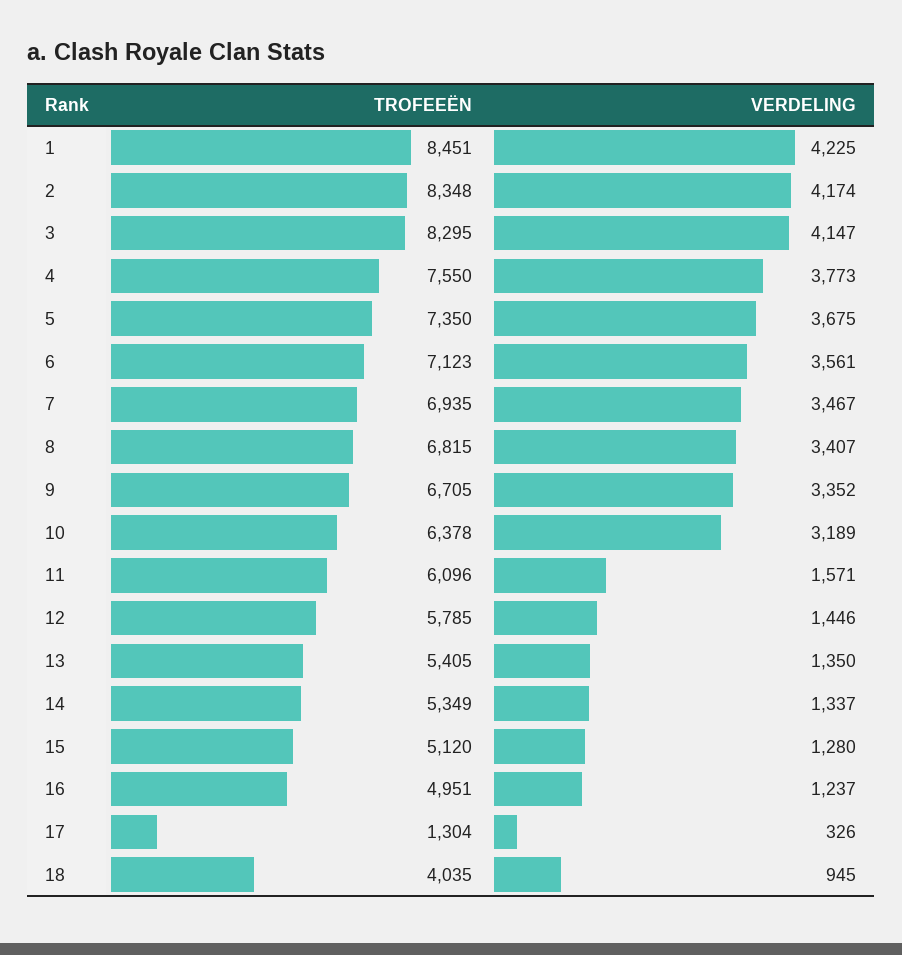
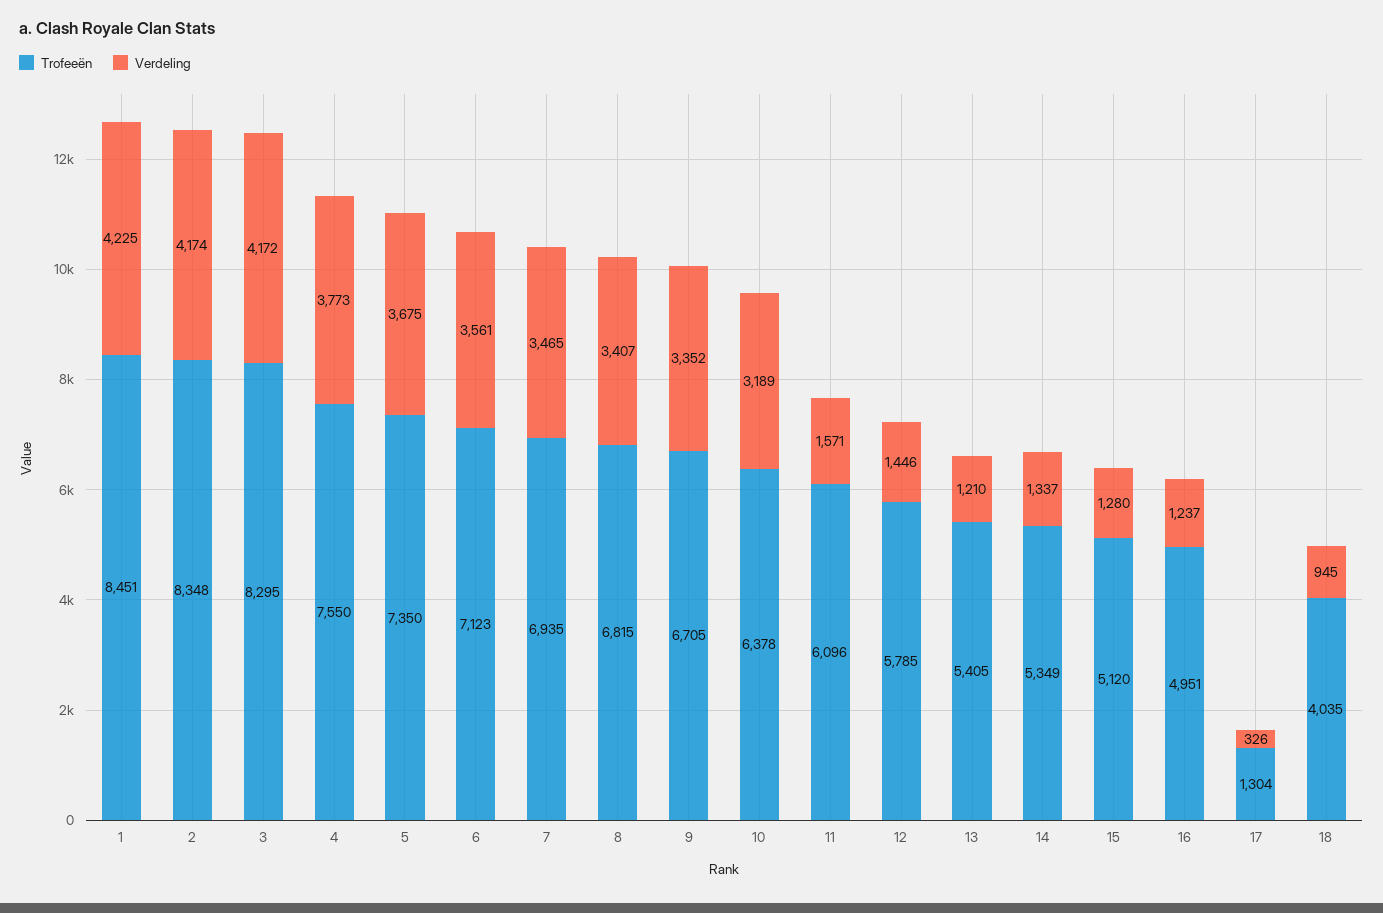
  {
    "TROFEEËN": {
      "1": 8451,
      "2": 8348,
      "3": 8295,
      "4": 7550,
      "5": 7350,
      "6": 7123,
      "7": 6935,
      "8": 6815,
      "9": 6705,
      "10": 6378,
      "11": 6096,
      "12": 5785,
      "13": 5405,
      "14": 5349,
      "15": 5120,
      "16": 4951,
      "17": 1304,
      "18": 4035
    },
    "VERDELING": {
      "1": 4225,
      "2": 4174,
-     "3": 4147,
+     "3": 4172,
      "4": 3773,
      "5": 3675,
      "6": 3561,
-     "7": 3467,
+     "7": 3465,
      "8": 3407,
      "9": 3352,
      "10": 3189,
      "11": 1571,
      "12": 1446,
-     "13": 1350,
+     "13": 1210,
      "14": 1337,
      "15": 1280,
      "16": 1237,
      "17": 326,
      "18": 945
    }
  }

